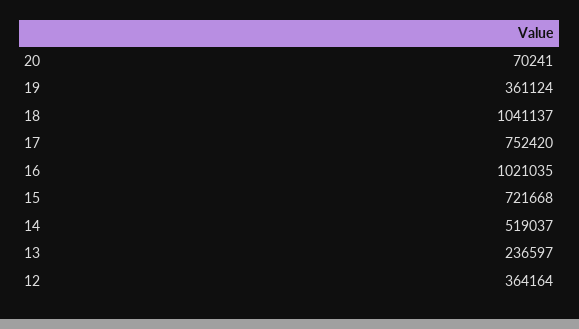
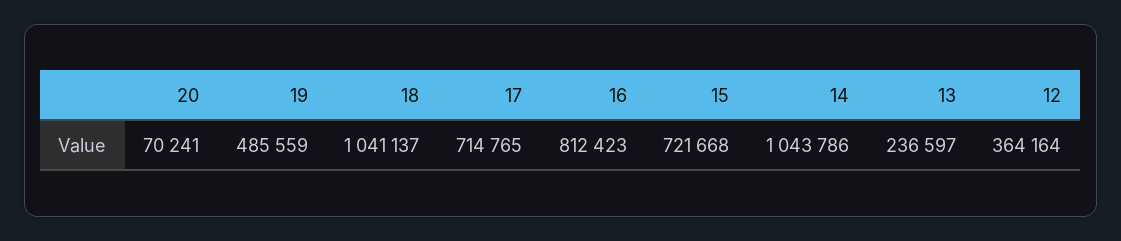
  {
    "20": 70241,
-   "19": 361124,
+   "19": 485559,
    "18": 1041137,
-   "17": 752420,
+   "17": 714765,
-   "16": 1021035,
+   "16": 812423,
    "15": 721668,
-   "14": 519037,
+   "14": 1043786,
    "13": 236597,
    "12": 364164
  }

